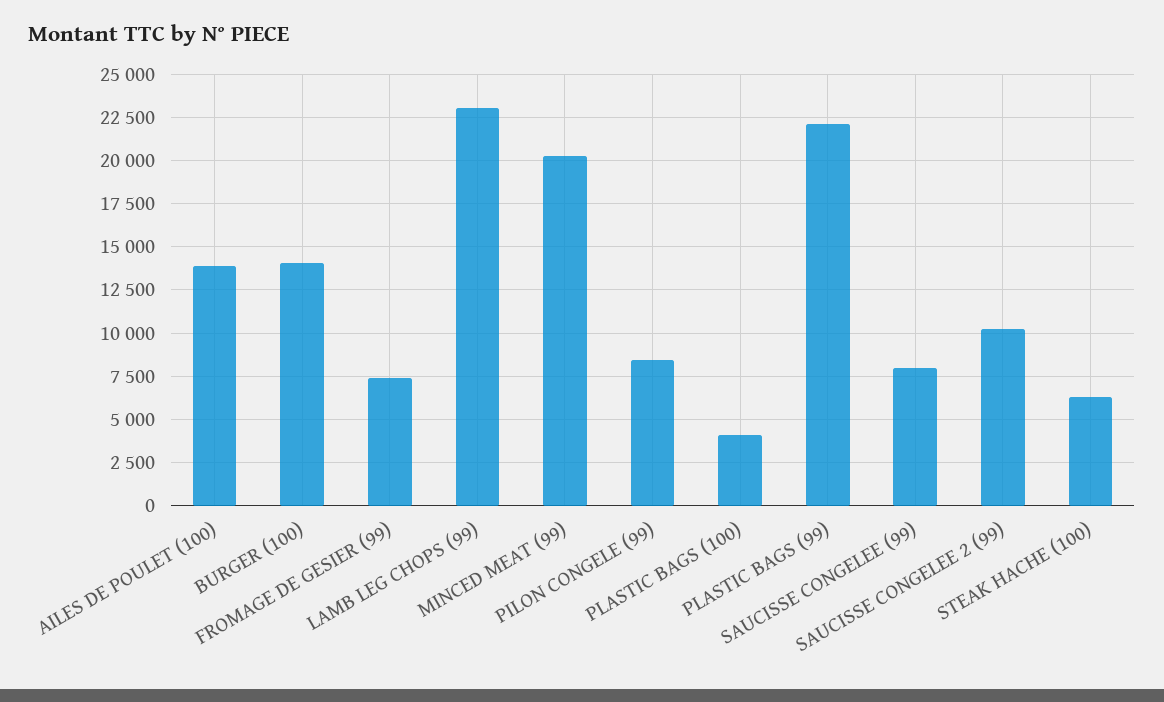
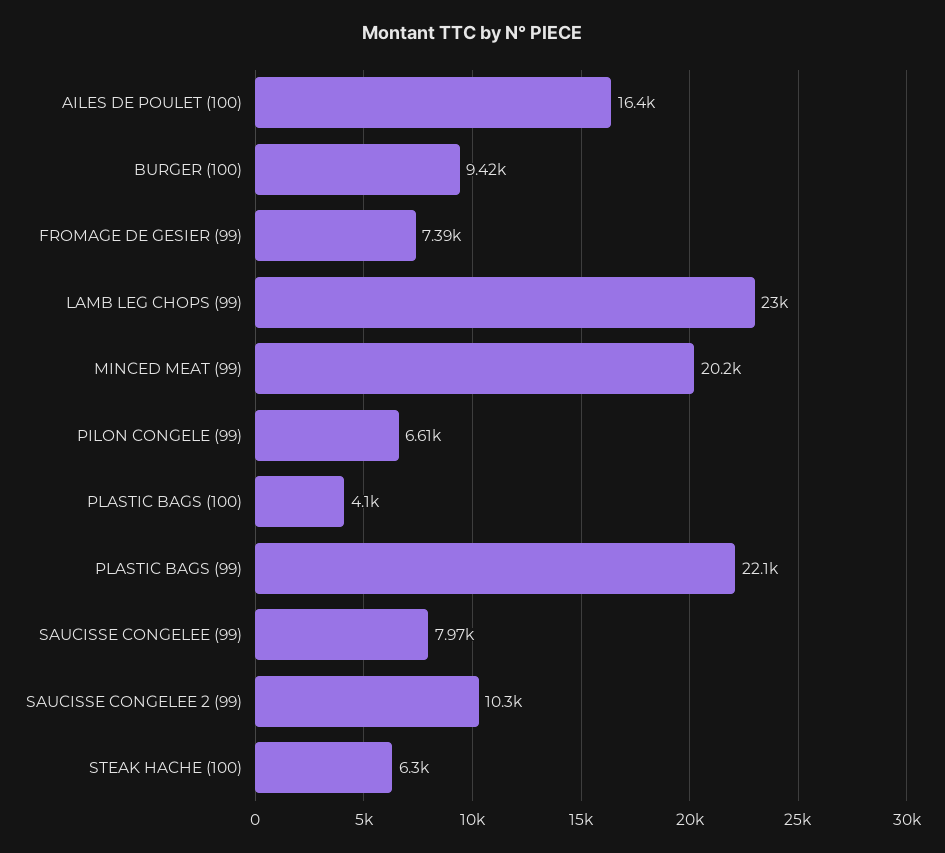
  {
-   "AILES DE POULET (100)": 14000,
+   "AILES DE POULET (100)": 16400,
-   "BURGER (100)": 14000,
+   "BURGER (100)": 9420,
    "FROMAGE DE GESIER (99)": 7390,
    "LAMB LEG CHOPS (99)": 23000,
    "MINCED MEAT (99)": 20200,
-   "PILON CONGELE (99)": 8500,
+   "PILON CONGELE (99)": 6610,
    "PLASTIC BAGS (100)": 4100,
    "PLASTIC BAGS (99)": 22100,
    "SAUCISSE CONGELEE (99)": 7970,
    "SAUCISSE CONGELEE 2 (99)": 10300,
    "STEAK HACHE (100)": 6300
  }

